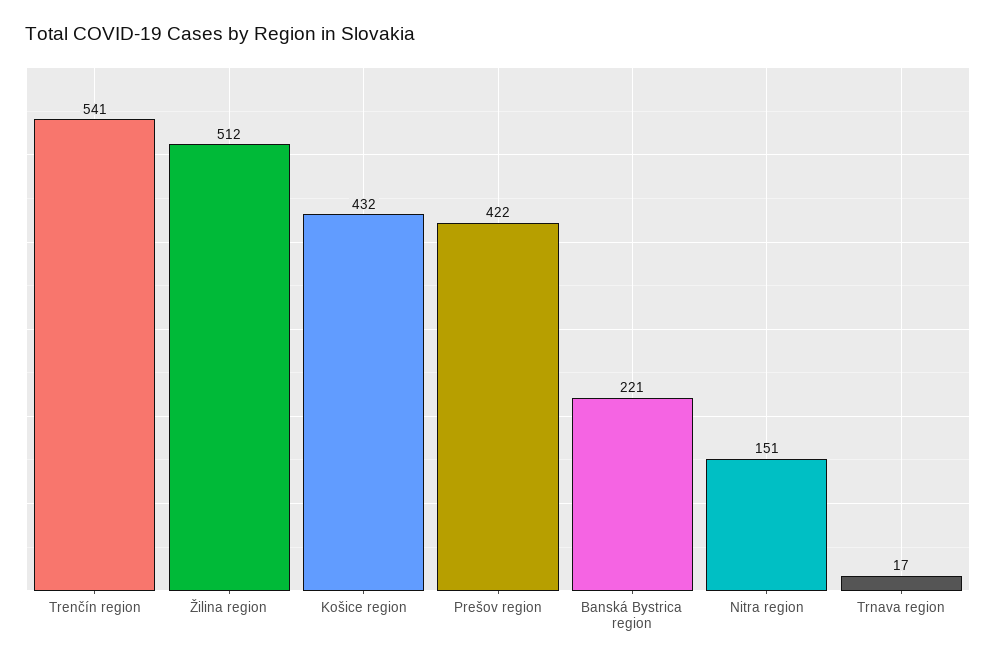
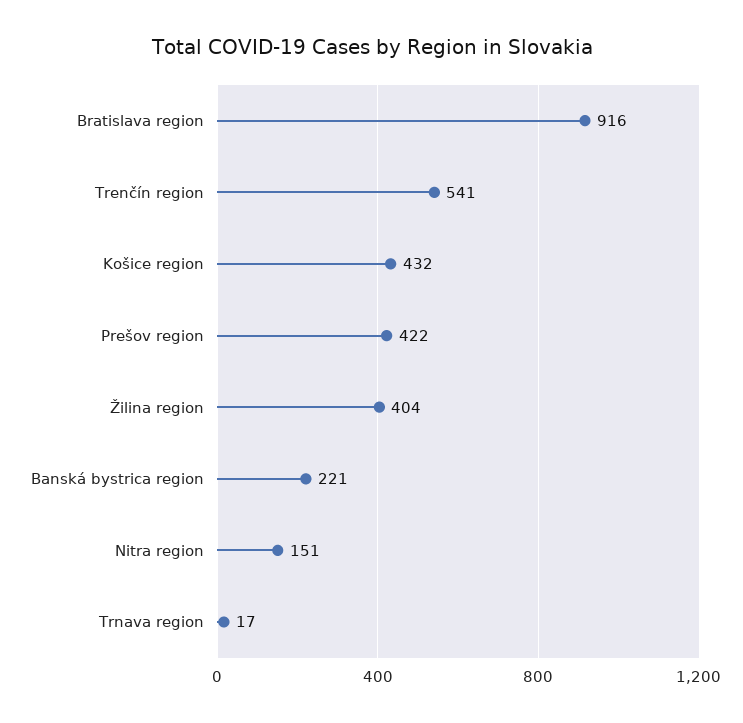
  {
    "Trenčín region": 541,
-   "Žilina region": 512,
+   "Žilina region": 404,
    "Košice region": 432,
    "Prešov region": 422,
    "Banská Bystrica region": 221,
    "Nitra region": 151,
-   "Trnava region": 17
+   "Trnava region": 17,
+   "Bratislava region": 916
  }

